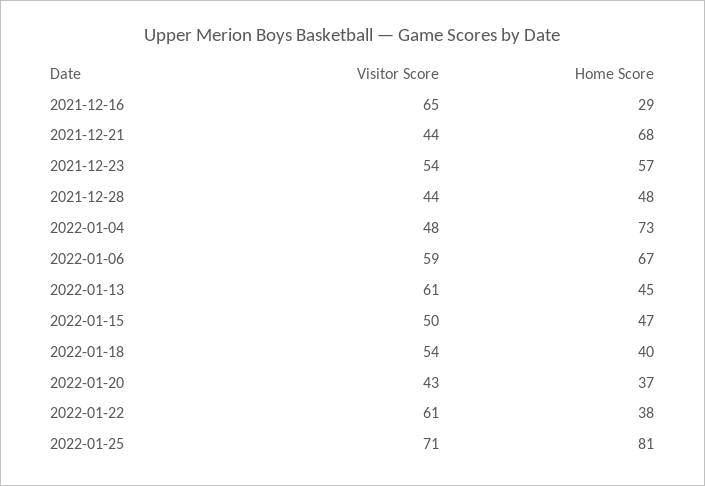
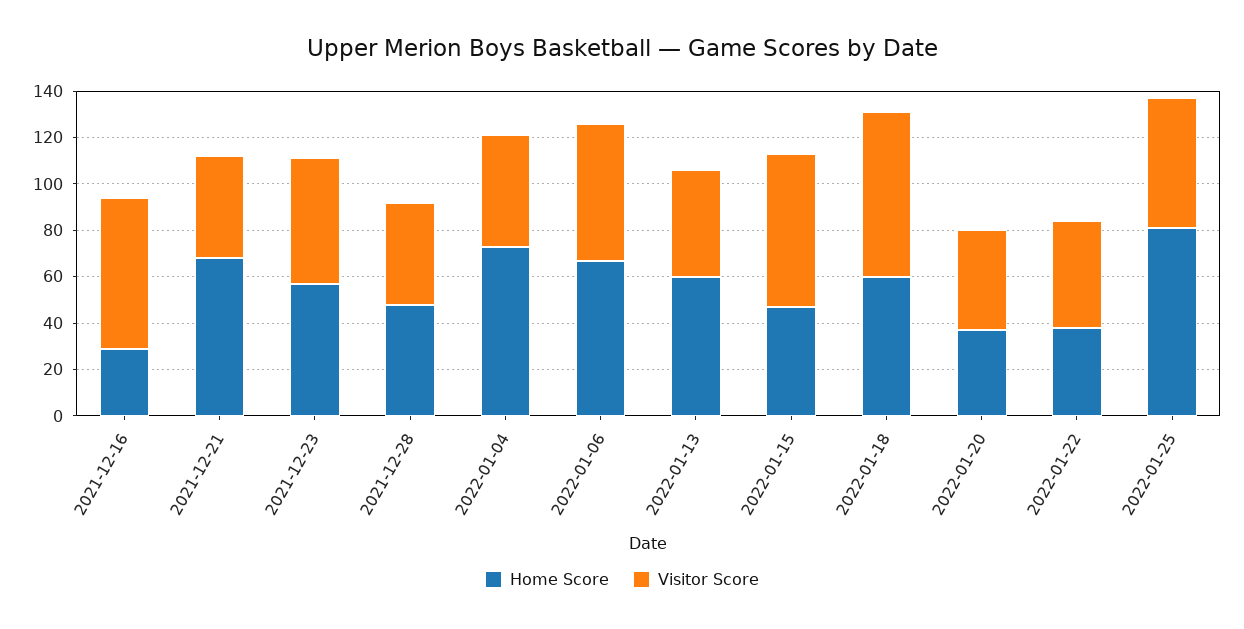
  {
    "Visitor Score": {
      "2021-12-16": 65,
      "2021-12-21": 44,
      "2021-12-23": 54,
      "2021-12-28": 44,
      "2022-01-04": 48,
      "2022-01-06": 59,
-     "2022-01-13": 61,
+     "2022-01-13": 45,
-     "2022-01-15": 50,
+     "2022-01-15": 65,
-     "2022-01-18": 54,
+     "2022-01-18": 70,
      "2022-01-20": 43,
-     "2022-01-22": 61,
+     "2022-01-22": 45,
-     "2022-01-25": 71
+     "2022-01-25": 55
    },
    "Home Score": {
      "2021-12-16": 29,
      "2021-12-21": 68,
      "2021-12-23": 57,
      "2021-12-28": 48,
      "2022-01-04": 73,
      "2022-01-06": 67,
-     "2022-01-13": 45,
+     "2022-01-13": 60,
      "2022-01-15": 47,
-     "2022-01-18": 40,
+     "2022-01-18": 60,
      "2022-01-20": 37,
      "2022-01-22": 38,
      "2022-01-25": 81
    }
  }

